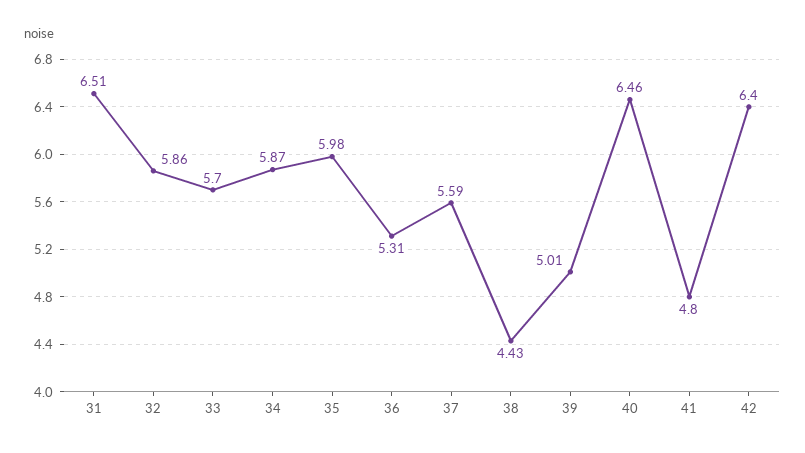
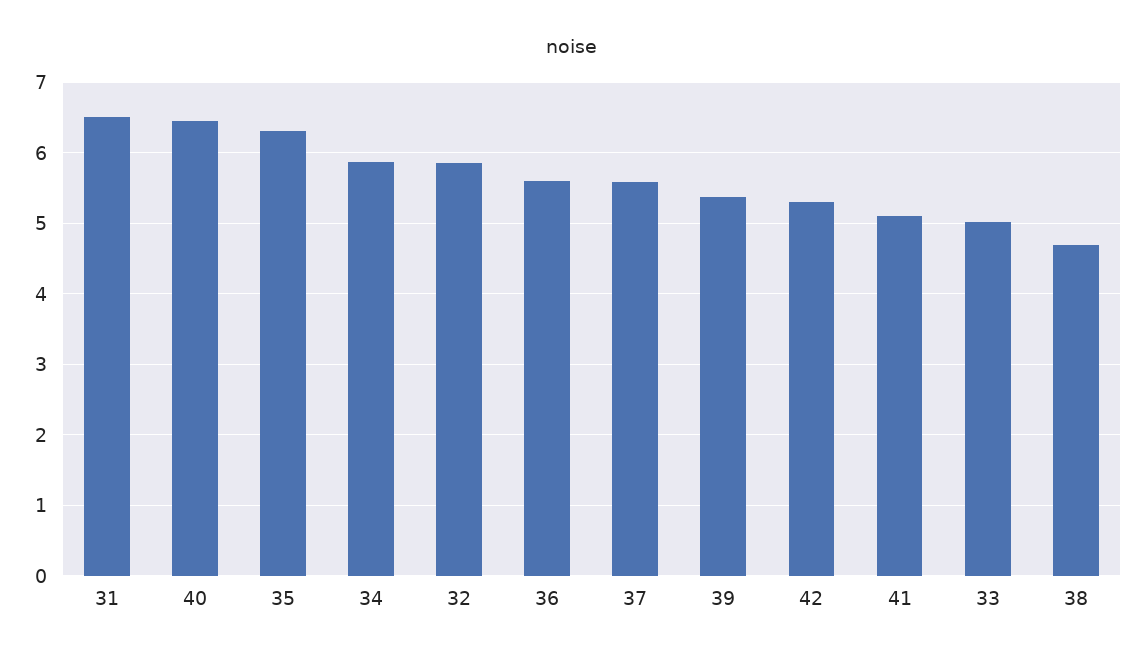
  {
    "31": 6.51,
    "32": 5.86,
-   "33": 5.7,
+   "33": 5,
    "34": 5.87,
-   "35": 5.98,
+   "35": 6.3,
-   "36": 5.31,
+   "36": 5.6,
    "37": 5.59,
-   "38": 4.43,
+   "38": 4.7,
-   "39": 5.01,
+   "39": 5.4,
    "40": 6.46,
-   "41": 4.8,
+   "41": 5.1,
-   "42": 6.4
+   "42": 5.3
  }

